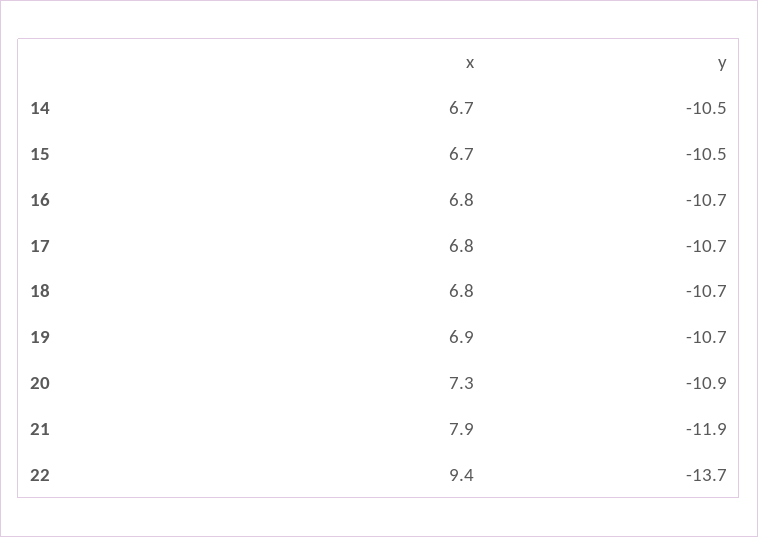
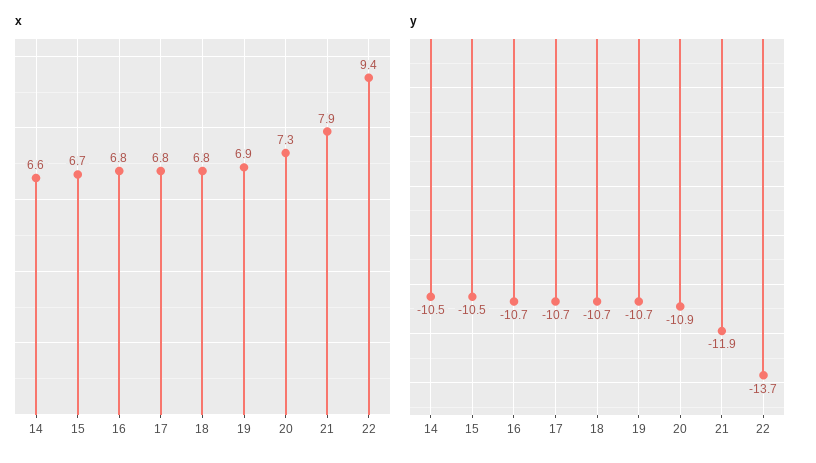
  {
    "x": {
-     "14": 6.7,
+     "14": 6.6,
      "15": 6.7,
      "16": 6.8,
      "17": 6.8,
      "18": 6.8,
      "19": 6.9,
      "20": 7.3,
      "21": 7.9,
      "22": 9.4
    },
    "y": {
      "14": -10.5,
      "15": -10.5,
      "16": -10.7,
      "17": -10.7,
      "18": -10.7,
      "19": -10.7,
      "20": -10.9,
      "21": -11.9,
      "22": -13.7
    }
  }

